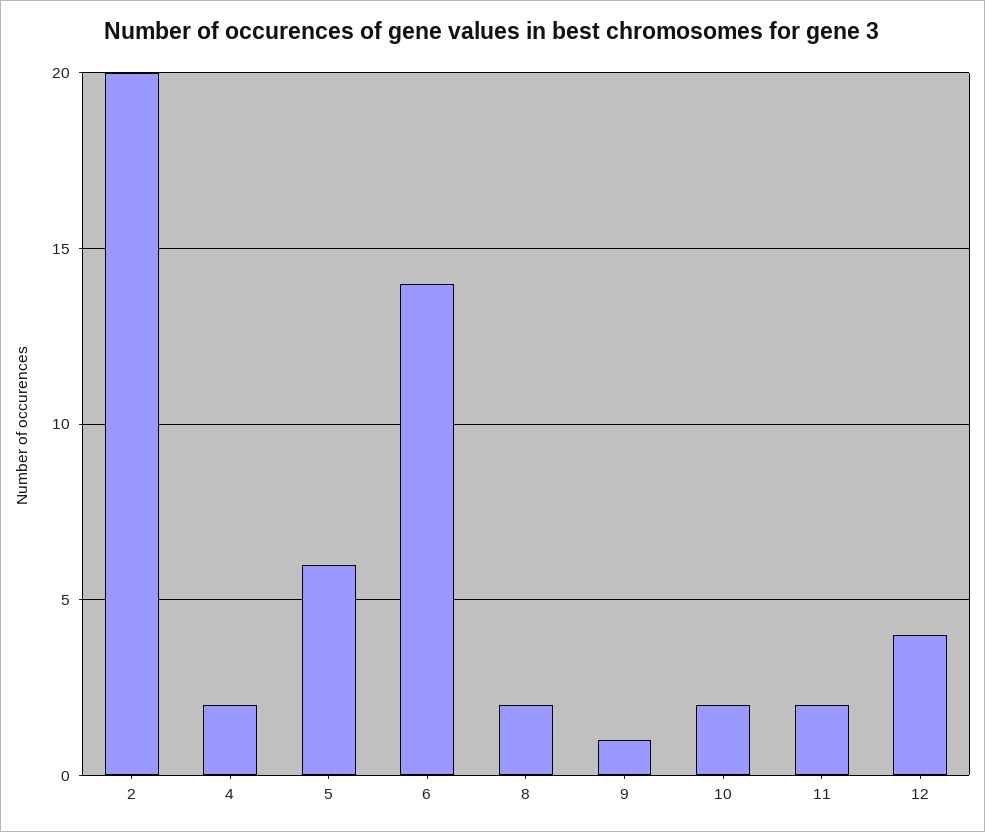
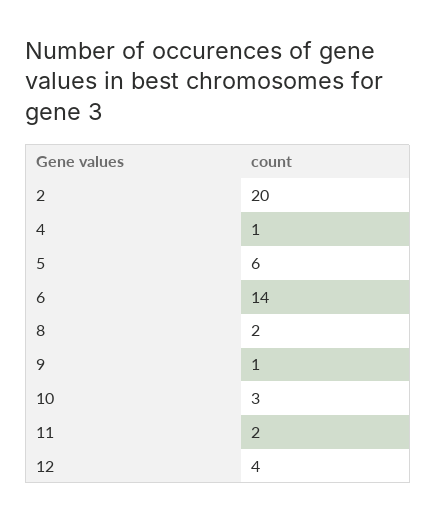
  {
    "2": 20,
-   "4": 2,
+   "4": 1,
    "5": 6,
    "6": 14,
    "8": 2,
    "9": 1,
-   "10": 2,
+   "10": 3,
    "11": 2,
    "12": 4
  }

